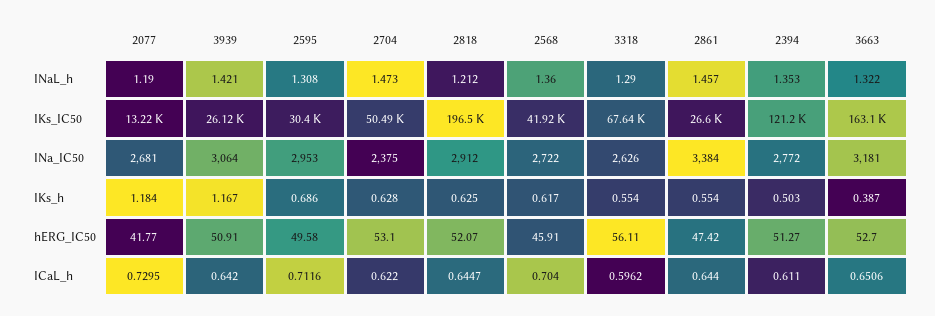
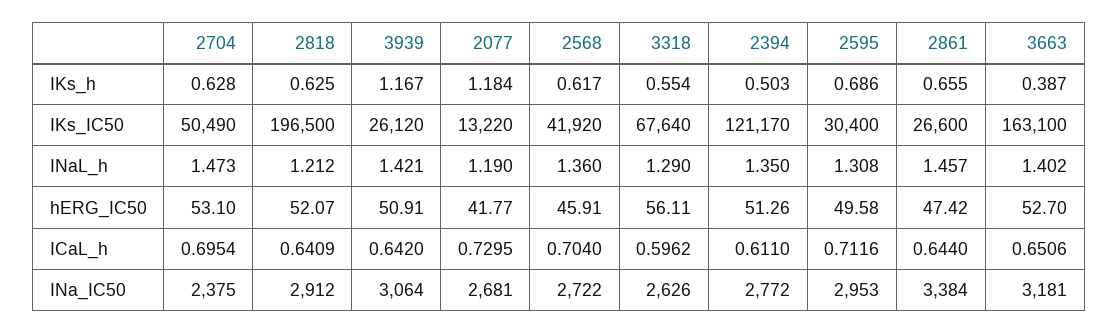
  {
    "2077": {
      "INaL_h": 1.19,
      "IKs_IC50": 13220,
      "INa_IC50": 2681,
      "IKs_h": 1.184,
      "hERG_IC50": 41.77,
      "ICaL_h": 0.7295
    },
    "3939": {
      "INaL_h": 1.421,
      "IKs_IC50": 26120,
      "INa_IC50": 3064,
      "IKs_h": 1.167,
      "hERG_IC50": 50.91,
      "ICaL_h": 0.642
    },
    "2595": {
      "INaL_h": 1.308,
      "IKs_IC50": 30400,
      "INa_IC50": 2953,
      "IKs_h": 0.686,
      "hERG_IC50": 49.58,
      "ICaL_h": 0.7116
    },
    "2704": {
      "INaL_h": 1.473,
      "IKs_IC50": 50490,
      "INa_IC50": 2375,
      "IKs_h": 0.628,
      "hERG_IC50": 53.1,
-     "ICaL_h": 0.622
+     "ICaL_h": 0.6954
    },
    "2818": {
      "INaL_h": 1.212,
      "IKs_IC50": 196500,
      "INa_IC50": 2912,
      "IKs_h": 0.625,
      "hERG_IC50": 52.07,
-     "ICaL_h": 0.6447
+     "ICaL_h": 0.6409
    },
    "2568": {
      "INaL_h": 1.36,
      "IKs_IC50": 41920,
      "INa_IC50": 2722,
      "IKs_h": 0.617,
      "hERG_IC50": 45.91,
      "ICaL_h": 0.704
    },
    "3318": {
      "INaL_h": 1.29,
      "IKs_IC50": 67640,
      "INa_IC50": 2626,
      "IKs_h": 0.554,
      "hERG_IC50": 56.11,
      "ICaL_h": 0.5962
    },
    "2861": {
      "INaL_h": 1.457,
      "IKs_IC50": 26600,
      "INa_IC50": 3384,
-     "IKs_h": 0.554,
+     "IKs_h": 0.655,
      "hERG_IC50": 47.42,
      "ICaL_h": 0.644
    },
    "2394": {
-     "INaL_h": 1.353,
+     "INaL_h": 1.35,
      "IKs_IC50": 121170,
      "INa_IC50": 2772,
      "IKs_h": 0.503,
-     "hERG_IC50": 51.27,
+     "hERG_IC50": 51.26,
      "ICaL_h": 0.611
    },
    "3663": {
-     "INaL_h": 1.322,
+     "INaL_h": 1.402,
      "IKs_IC50": 163100,
      "INa_IC50": 3181,
      "IKs_h": 0.387,
      "hERG_IC50": 52.7,
      "ICaL_h": 0.6506
    }
  }

